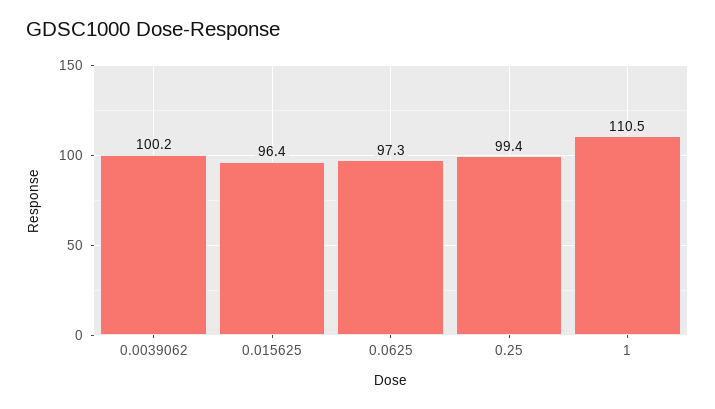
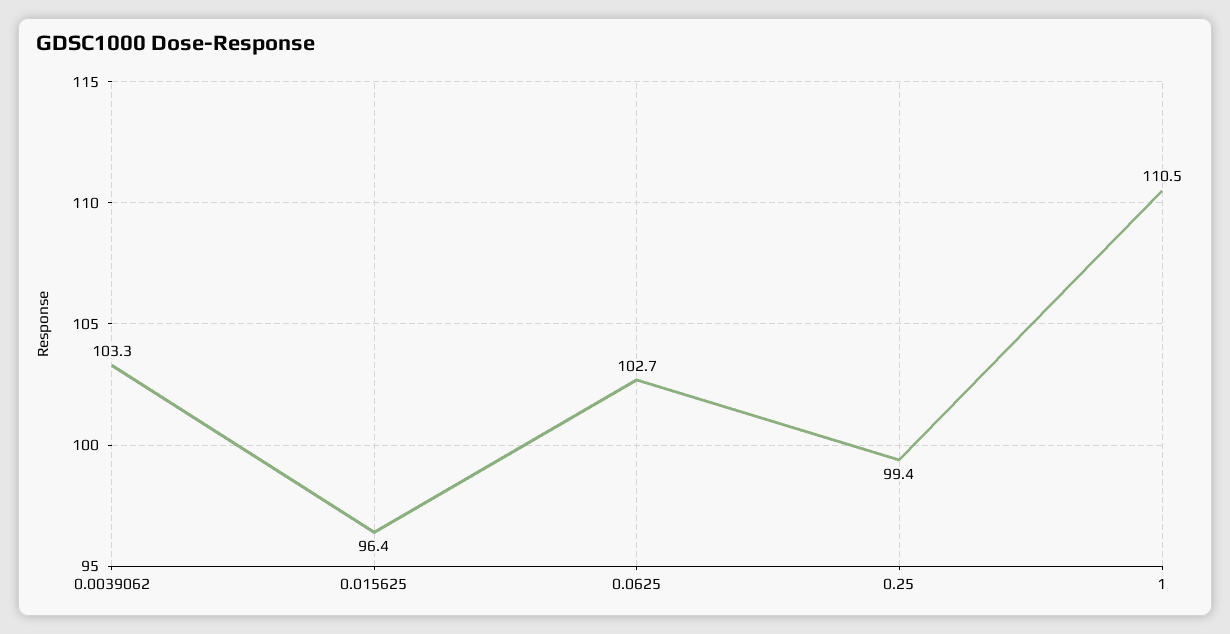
  {
-   "0.0039062": 100.2,
+   "0.0039062": 103.3,
    "0.015625": 96.4,
-   "0.0625": 97.3,
+   "0.0625": 102.7,
    "0.25": 99.4,
    "1": 110.5
  }

